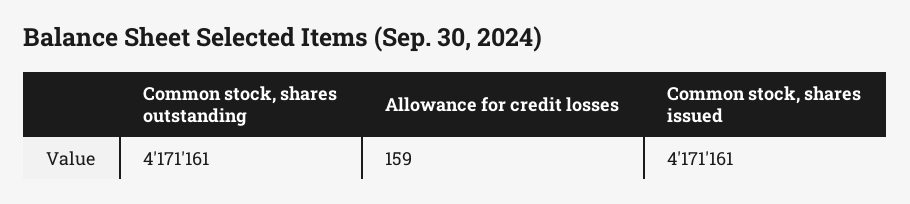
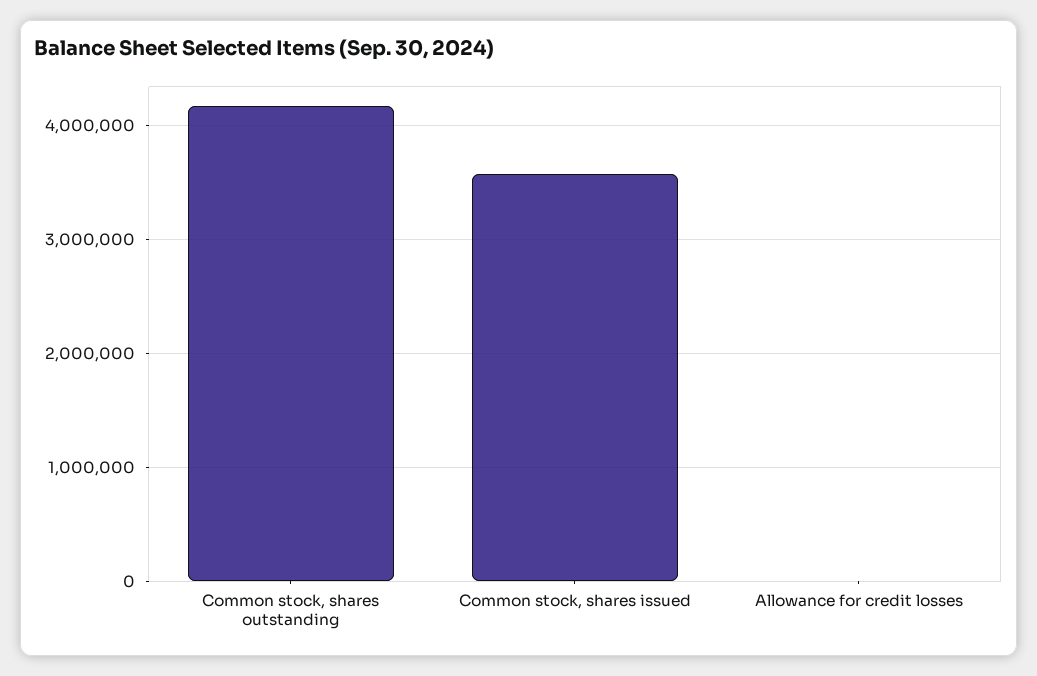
  {
    "Common stock, shares outstanding": 4171161,
    "Allowance for credit losses": 159,
-   "Common stock, shares issued": 4171161
+   "Common stock, shares issued": 3600000
  }

